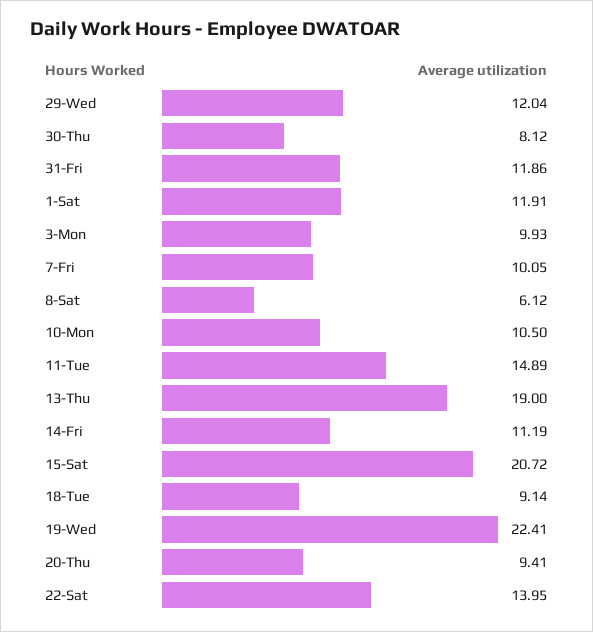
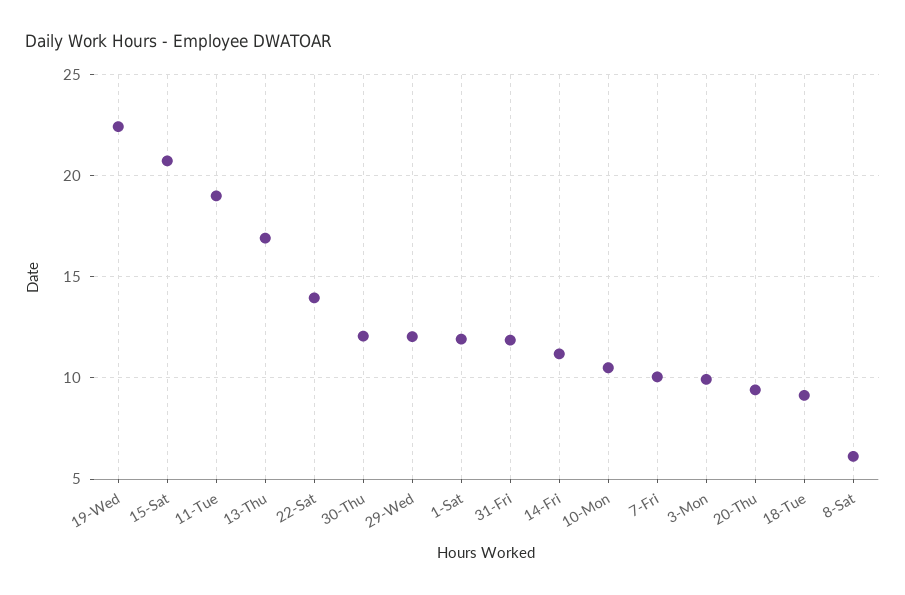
  {
    "29-Wed": 12.04,
-   "30-Thu": 8.12,
+   "30-Thu": 12,
    "31-Fri": 11.86,
    "1-Sat": 11.91,
    "3-Mon": 9.93,
    "7-Fri": 10.05,
    "8-Sat": 6.12,
    "10-Mon": 10.5,
-   "11-Tue": 14.89,
+   "11-Tue": 19,
-   "13-Thu": 19,
+   "13-Thu": 17,
    "14-Fri": 11.19,
    "15-Sat": 20.72,
    "18-Tue": 9.14,
    "19-Wed": 22.41,
    "20-Thu": 9.41,
    "22-Sat": 13.95
  }

